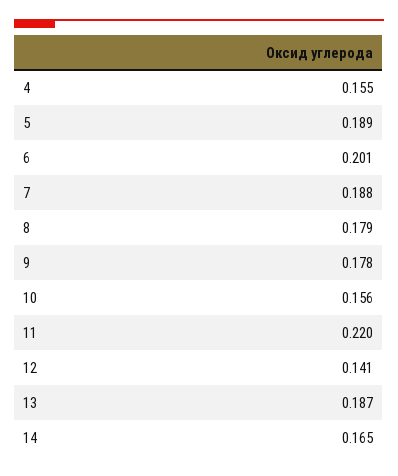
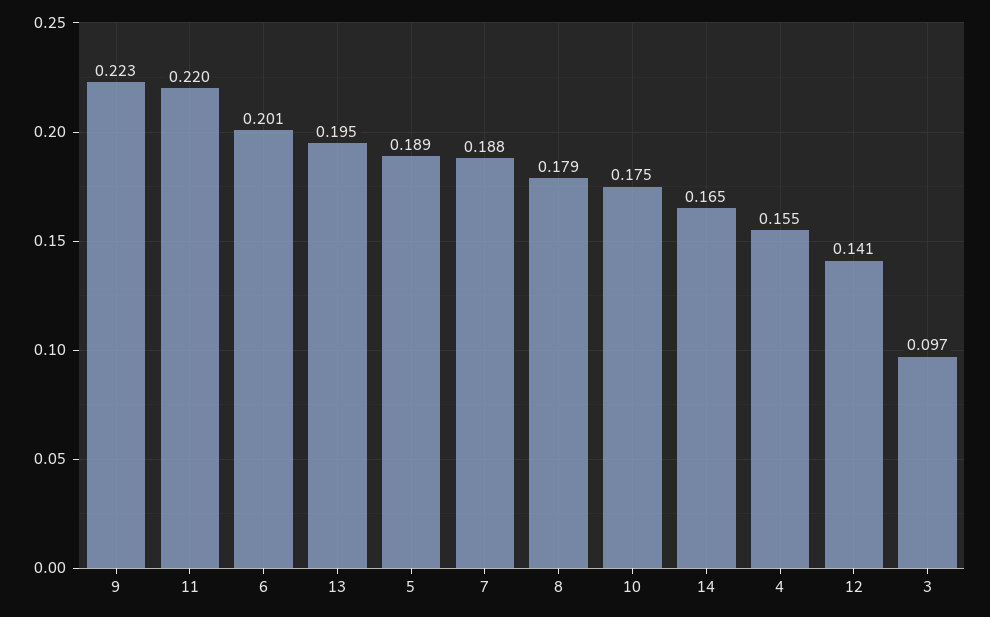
  {
    "4": 0.155,
    "5": 0.189,
    "6": 0.201,
    "7": 0.188,
    "8": 0.179,
-   "9": 0.178,
+   "9": 0.223,
-   "10": 0.156,
+   "10": 0.175,
    "11": 0.22,
    "12": 0.141,
-   "13": 0.187,
+   "13": 0.195,
-   "14": 0.165
+   "14": 0.165,
+   "3": 0.097
  }

